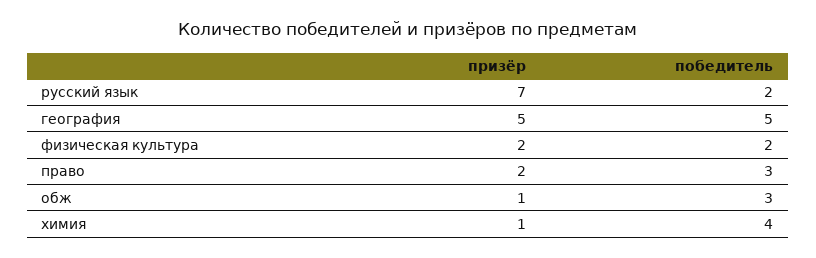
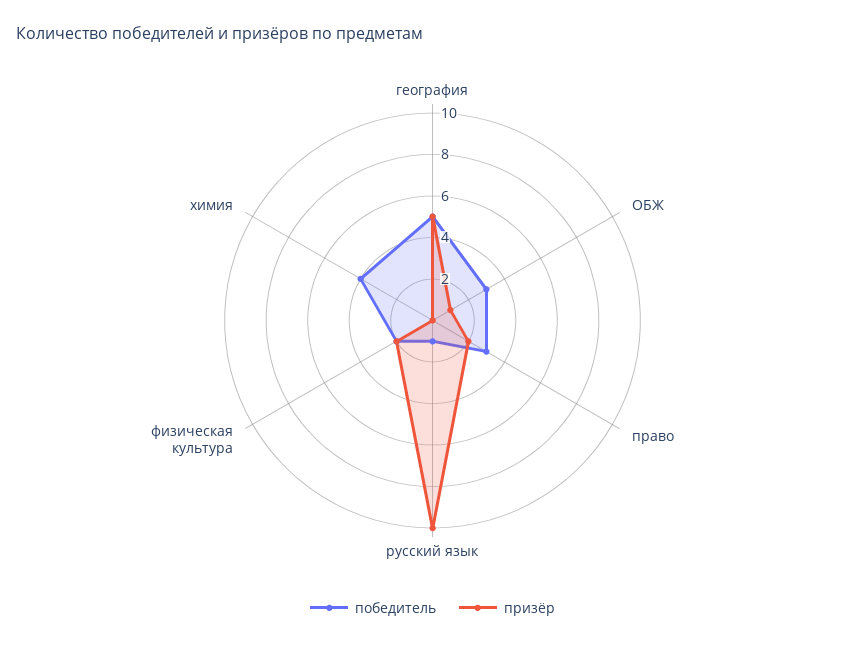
  {
    "призёр": {
-     "русский язык": 7,
+     "русский язык": 10,
      "география": 5,
      "физическая культура": 2,
      "право": 2,
      "обж": 1,
-     "химия": 1
+     "химия": 0
    },
    "победитель": {
-     "русский язык": 2,
+     "русский язык": 1,
      "география": 5,
      "физическая культура": 2,
      "право": 3,
      "обж": 3,
      "химия": 4
    }
  }

